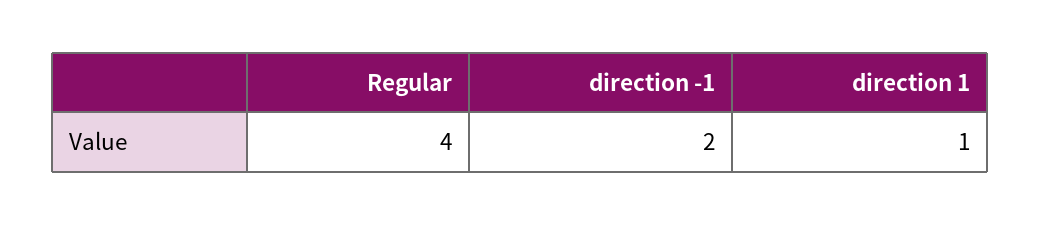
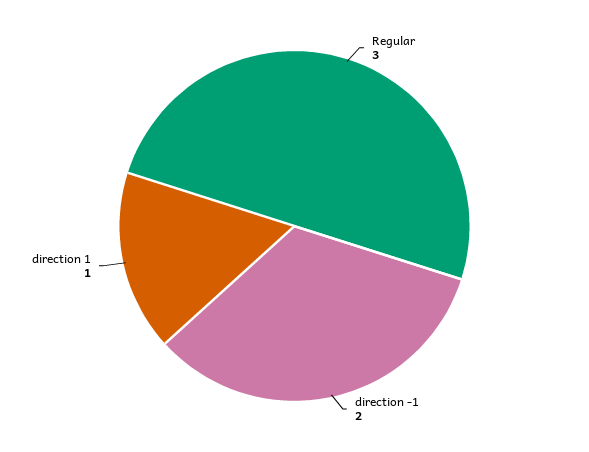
  {
-   "Regular": 4,
+   "Regular": 3,
    "direction -1": 2,
    "direction 1": 1
  }

